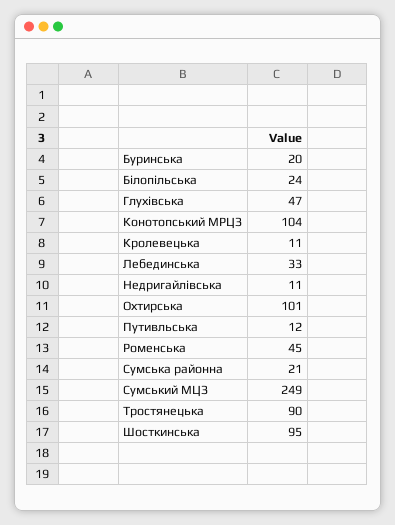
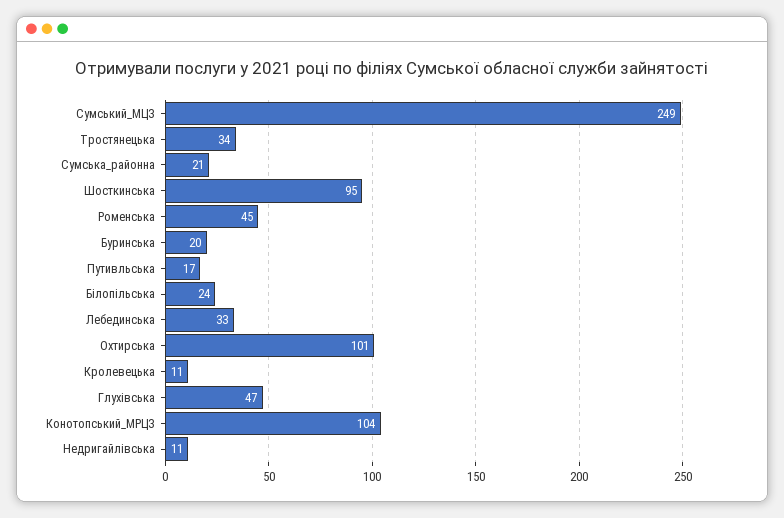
  {
    "Буринська": 20,
    "Білопільська": 24,
    "Глухівська": 47,
    "Конотопський МРЦЗ": 104,
    "Кролевецька": 11,
    "Лебединська": 33,
    "Недригайлівська": 11,
    "Охтирська": 101,
-   "Путивльська": 12,
+   "Путивльська": 17,
    "Роменська": 45,
    "Сумська районна": 21,
    "Сумський МЦЗ": 249,
-   "Тростянецька": 90,
+   "Тростянецька": 34,
    "Шосткинська": 95
  }

